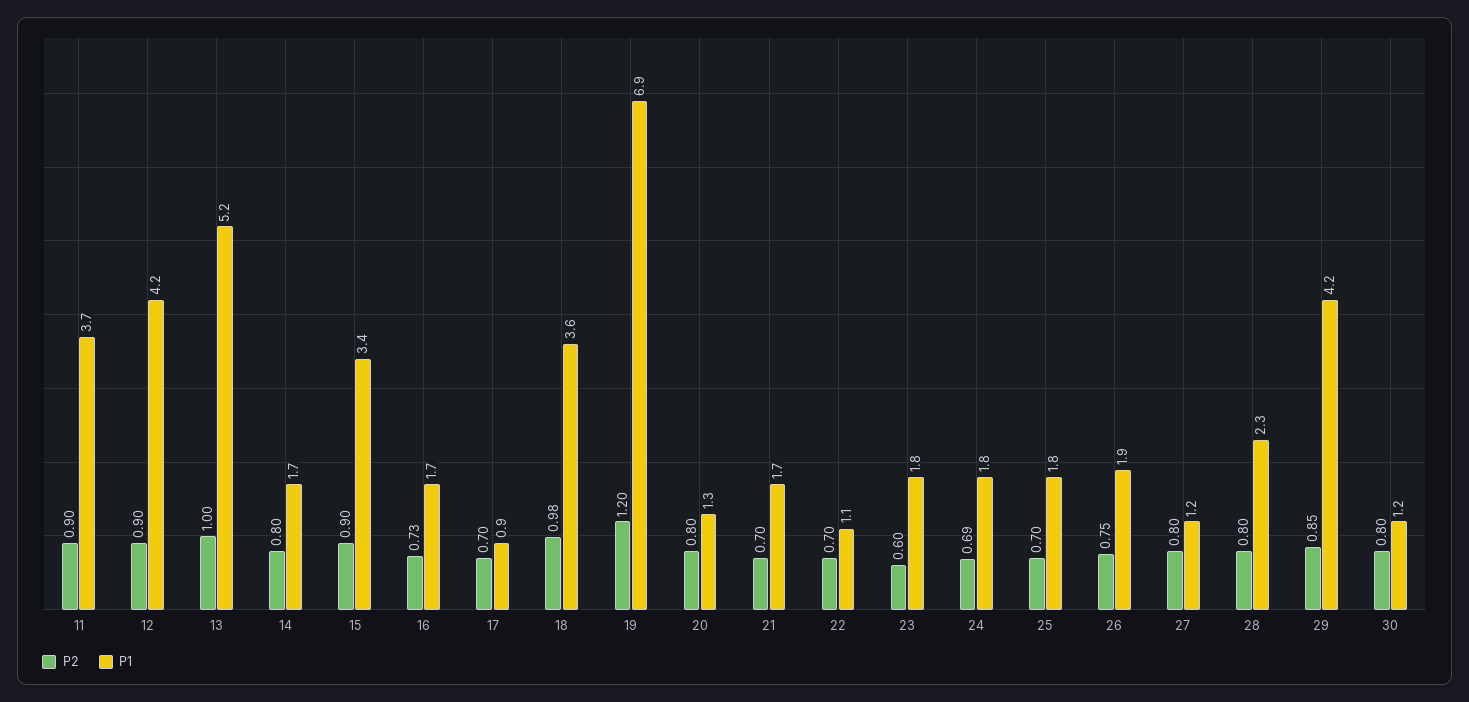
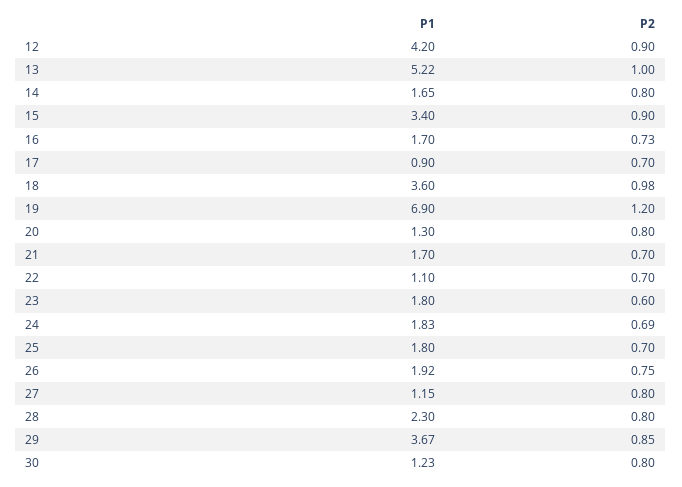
  {
    "P2": {
-     "11": 0.9,
      "12": 0.9,
      "13": 1,
      "14": 0.8,
      "15": 0.9,
      "16": 0.73,
      "17": 0.7,
      "18": 0.98,
      "19": 1.2,
      "20": 0.8,
      "21": 0.7,
      "22": 0.7,
      "23": 0.6,
      "24": 0.69,
      "25": 0.7,
      "26": 0.75,
      "27": 0.8,
      "28": 0.8,
      "29": 0.85,
      "30": 0.8
    },
    "P1": {
-     "11": 3.7,
      "12": 4.2,
      "13": 5.22,
      "14": 1.65,
      "15": 3.4,
      "16": 1.7,
      "17": 0.9,
      "18": 3.6,
      "19": 6.9,
      "20": 1.3,
      "21": 1.7,
      "22": 1.1,
      "23": 1.8,
      "24": 1.83,
      "25": 1.8,
      "26": 1.92,
      "27": 1.15,
      "28": 2.3,
-     "29": 4.2,
+     "29": 3.67,
      "30": 1.23
    }
  }

